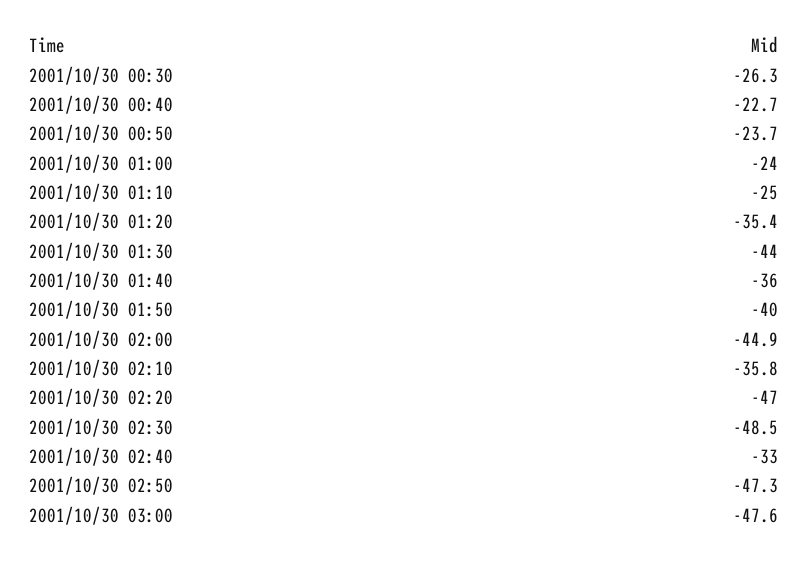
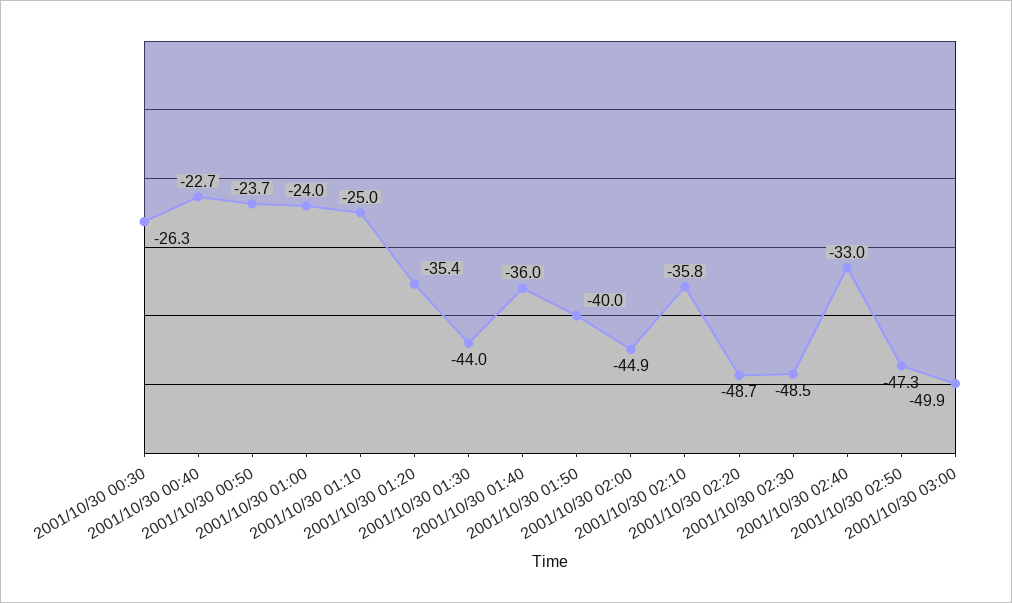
  {
    "2001/10/30 00:30": -26.3,
    "2001/10/30 00:40": -22.7,
    "2001/10/30 00:50": -23.7,
    "2001/10/30 01:00": -24,
    "2001/10/30 01:10": -25,
    "2001/10/30 01:20": -35.4,
    "2001/10/30 01:30": -44,
    "2001/10/30 01:40": -36,
    "2001/10/30 01:50": -40,
    "2001/10/30 02:00": -44.9,
    "2001/10/30 02:10": -35.8,
-   "2001/10/30 02:20": -47,
+   "2001/10/30 02:20": -48.7,
    "2001/10/30 02:30": -48.5,
    "2001/10/30 02:40": -33,
    "2001/10/30 02:50": -47.3,
-   "2001/10/30 03:00": -47.6
+   "2001/10/30 03:00": -49.9
  }

